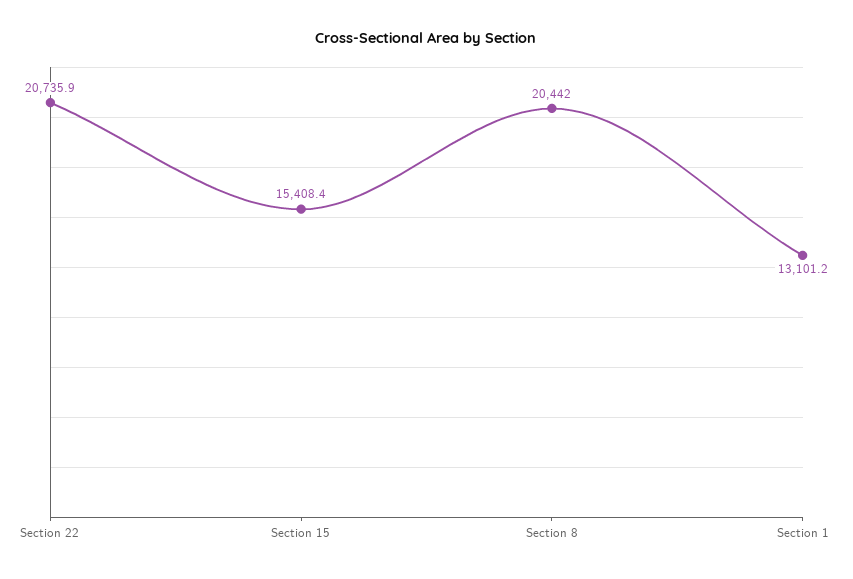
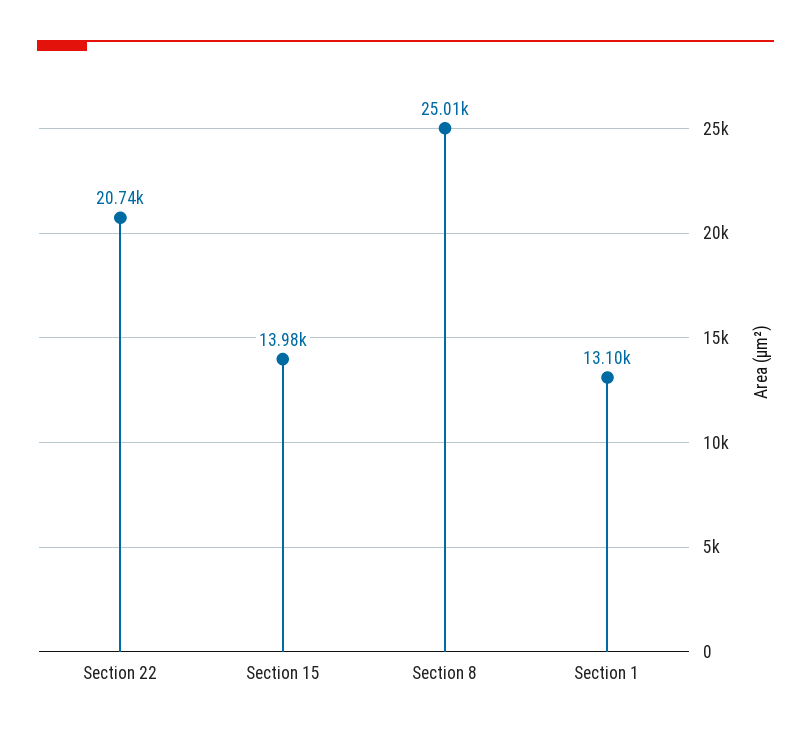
  {
    "Section 22": 20735.9,
-   "Section 15": 15408.4,
+   "Section 15": 13980,
-   "Section 8": 20442,
+   "Section 8": 25010,
    "Section 1": 13101.2
  }

